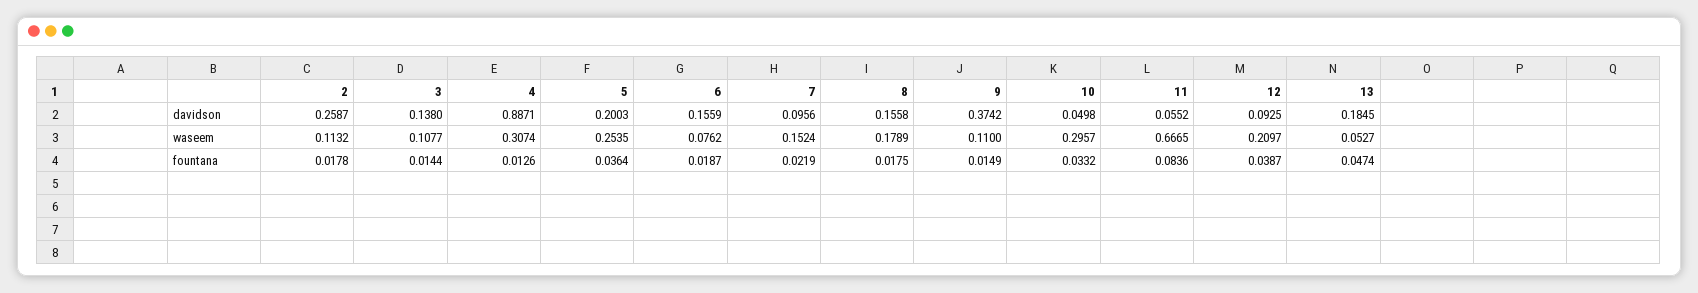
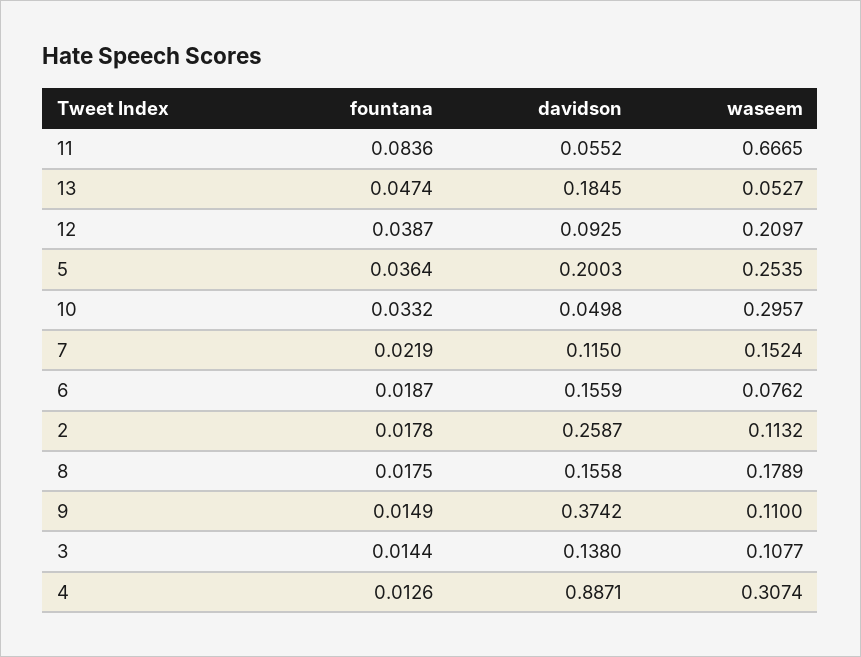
  {
    "2": {
      "davidson": 0.2587,
      "waseem": 0.1132,
      "fountana": 0.0178
    },
    "3": {
      "davidson": 0.138,
      "waseem": 0.1077,
      "fountana": 0.0144
    },
    "4": {
      "davidson": 0.8871,
      "waseem": 0.3074,
      "fountana": 0.0126
    },
    "5": {
      "davidson": 0.2003,
      "waseem": 0.2535,
      "fountana": 0.0364
    },
    "6": {
      "davidson": 0.1559,
      "waseem": 0.0762,
      "fountana": 0.0187
    },
    "7": {
-     "davidson": 0.0956,
+     "davidson": 0.115,
      "waseem": 0.1524,
      "fountana": 0.0219
    },
    "8": {
      "davidson": 0.1558,
      "waseem": 0.1789,
      "fountana": 0.0175
    },
    "9": {
      "davidson": 0.3742,
      "waseem": 0.11,
      "fountana": 0.0149
    },
    "10": {
      "davidson": 0.0498,
      "waseem": 0.2957,
      "fountana": 0.0332
    },
    "11": {
      "davidson": 0.0552,
      "waseem": 0.6665,
      "fountana": 0.0836
    },
    "12": {
      "davidson": 0.0925,
      "waseem": 0.2097,
      "fountana": 0.0387
    },
    "13": {
      "davidson": 0.1845,
      "waseem": 0.0527,
      "fountana": 0.0474
    }
  }

